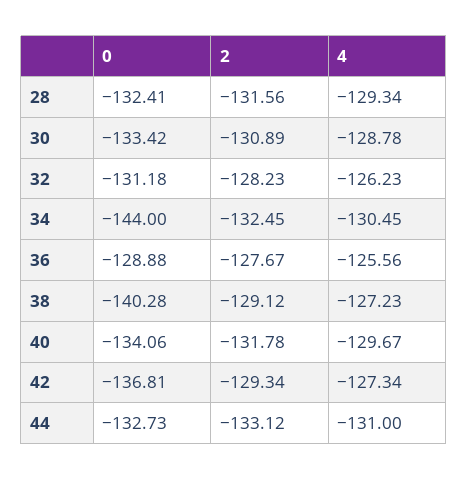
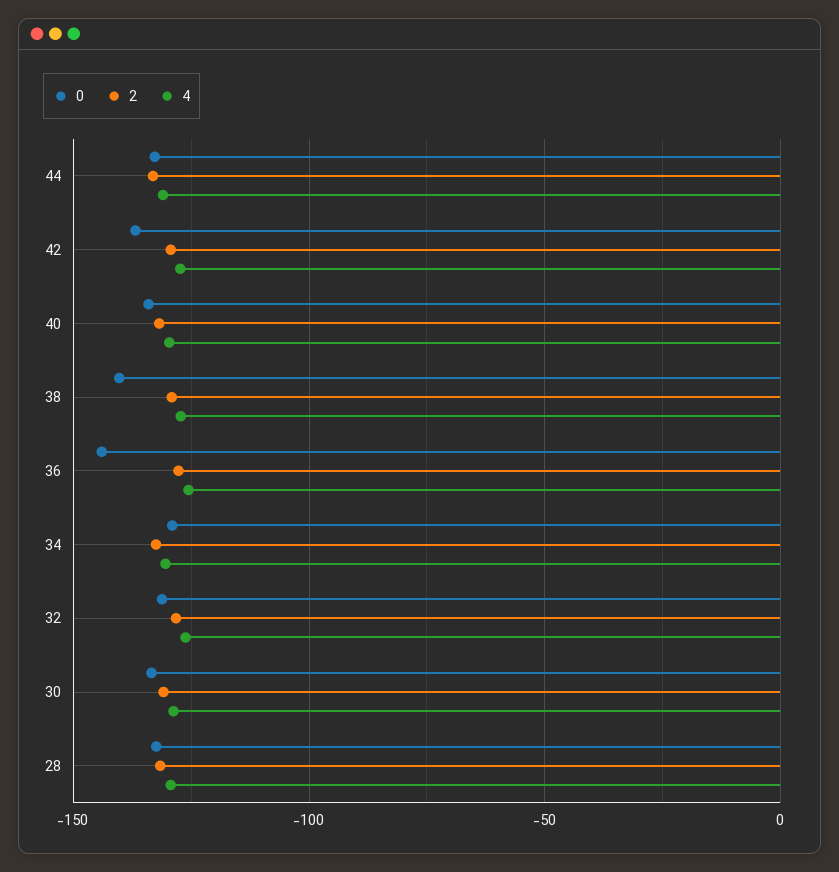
  {
    "0": {
      "28": -132.41,
      "30": -133.42,
      "32": -131.18,
-     "34": -144,
+     "34": -130,
-     "36": -128.88,
+     "36": -145,
      "38": -140.28,
      "40": -134.06,
      "42": -136.81,
      "44": -132.73
    },
    "2": {
      "28": -131.56,
      "30": -130.89,
      "32": -128.23,
      "34": -132.45,
      "36": -127.67,
      "38": -129.12,
      "40": -131.78,
      "42": -129.34,
      "44": -133.12
    },
    "4": {
      "28": -129.34,
      "30": -128.78,
      "32": -126.23,
      "34": -130.45,
      "36": -125.56,
      "38": -127.23,
      "40": -129.67,
      "42": -127.34,
      "44": -131
    }
  }

